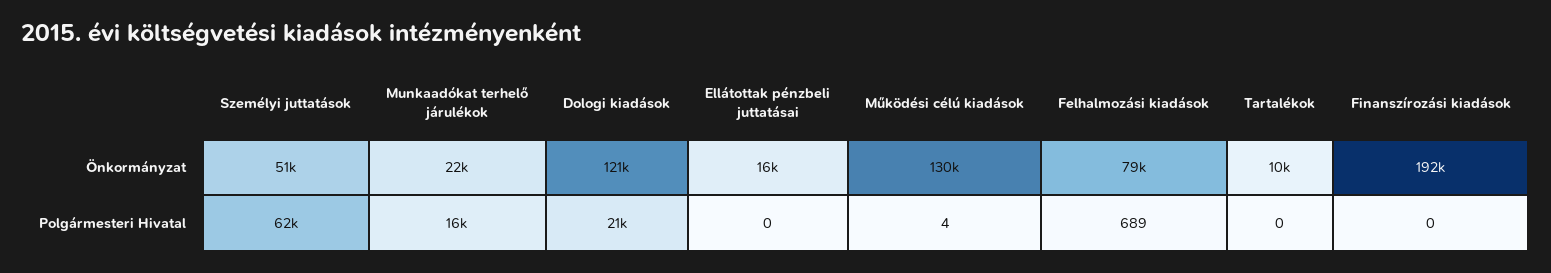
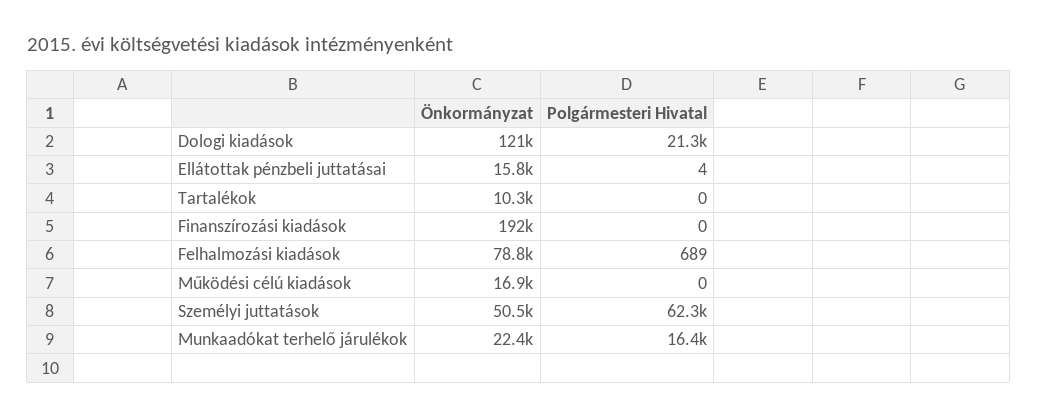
  {
    "Személyi juttatások": {
      "Önkormányzat": 50500,
      "Polgármesteri Hivatal": 62300
    },
    "Munkaadókat terhelő járulékok": {
      "Önkormányzat": 22400,
      "Polgármesteri Hivatal": 16400
    },
    "Dologi kiadások": {
      "Önkormányzat": 121000,
      "Polgármesteri Hivatal": 21300
    },
    "Ellátottak pénzbeli juttatásai": {
      "Önkormányzat": 15800,
-     "Polgármesteri Hivatal": 0
+     "Polgármesteri Hivatal": 4
    },
    "Működési célú kiadások": {
-     "Önkormányzat": 130000,
+     "Önkormányzat": 16900,
-     "Polgármesteri Hivatal": 4
+     "Polgármesteri Hivatal": 0
    },
    "Felhalmozási kiadások": {
      "Önkormányzat": 78800,
      "Polgármesteri Hivatal": 689
    },
    "Tartalékok": {
      "Önkormányzat": 10300,
      "Polgármesteri Hivatal": 0
    },
    "Finanszírozási kiadások": {
      "Önkormányzat": 192000,
      "Polgármesteri Hivatal": 0
    }
  }

